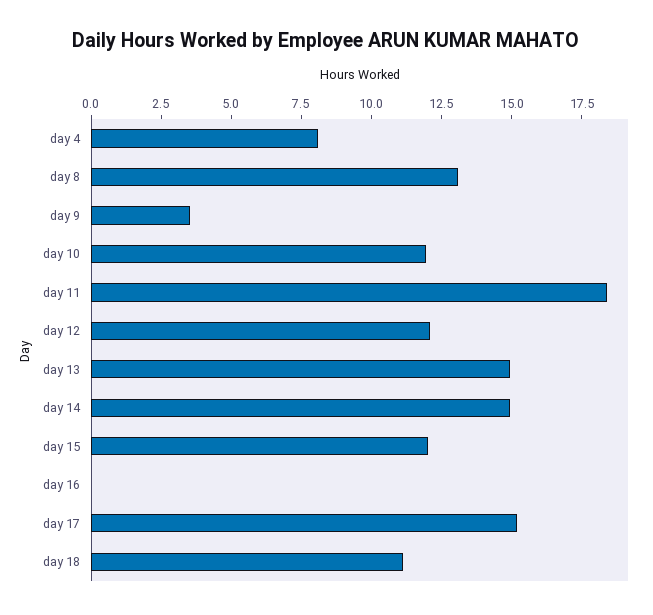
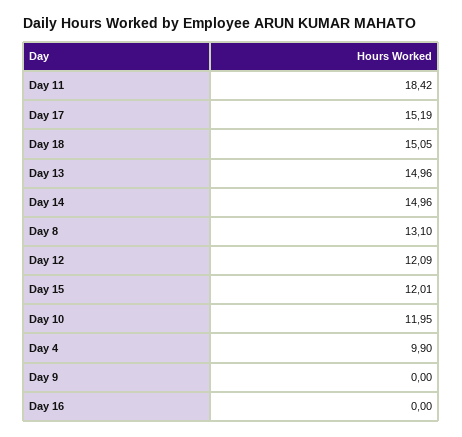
  {
-   "day 4": 8,
+   "day 4": 9.9,
    "day 8": 13.1,
-   "day 9": 3.5,
+   "day 9": 0,
    "day 10": 11.95,
    "day 11": 18.42,
    "day 12": 12.09,
    "day 13": 14.96,
    "day 14": 14.96,
    "day 15": 12.01,
    "day 16": 0,
    "day 17": 15.19,
-   "day 18": 11
+   "day 18": 15.05
  }

